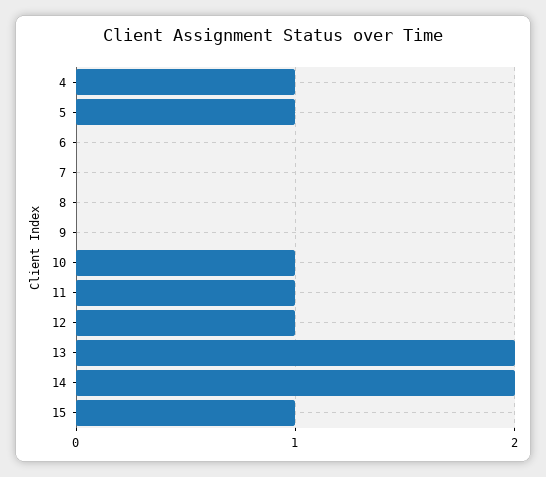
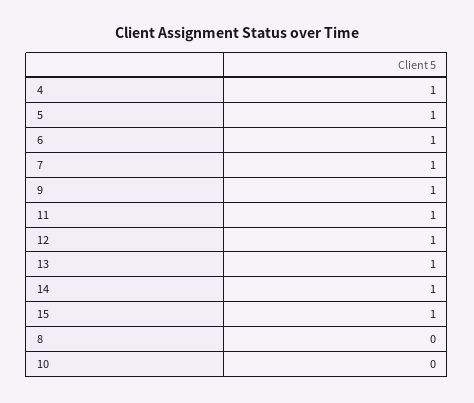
  {
    "4": 1,
    "5": 1,
-   "6": 0,
+   "6": 1,
-   "7": 0,
+   "7": 1,
    "8": 0,
-   "9": 0,
+   "9": 1,
-   "10": 1,
+   "10": 0,
    "11": 1,
    "12": 1,
-   "13": 2,
+   "13": 1,
-   "14": 2,
+   "14": 1,
    "15": 1
  }

